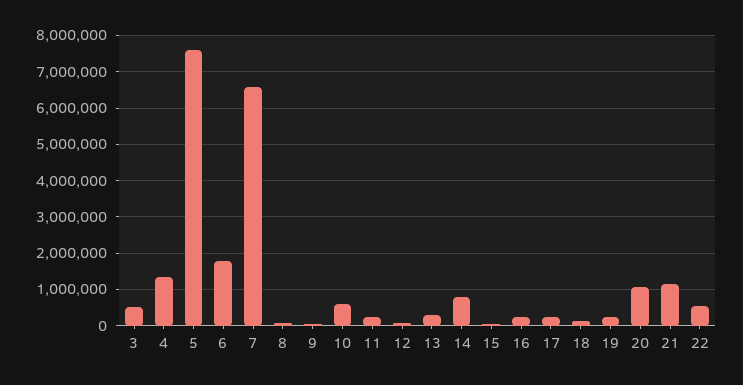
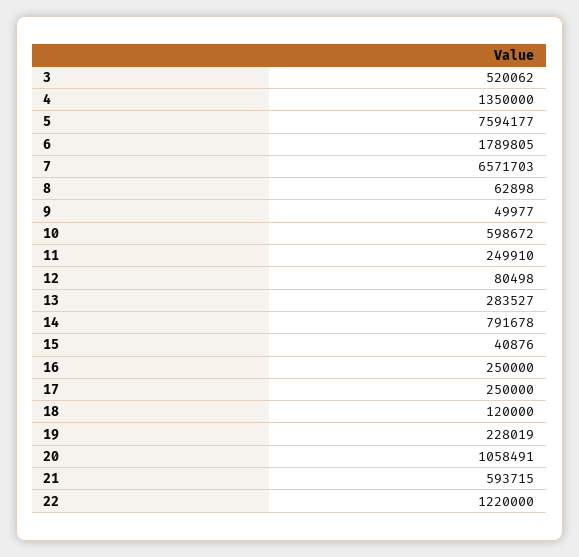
  {
    "3": 520062,
    "4": 1350000,
    "5": 7594177,
    "6": 1789805,
    "7": 6571703,
    "8": 62898,
    "9": 49977,
    "10": 598672,
    "11": 249910,
    "12": 80498,
    "13": 283527,
    "14": 791678,
    "15": 40876,
    "16": 250000,
    "17": 250000,
    "18": 120000,
    "19": 228019,
    "20": 1058491,
-   "21": 1200000,
+   "21": 593715,
-   "22": 600000
+   "22": 1220000
  }

